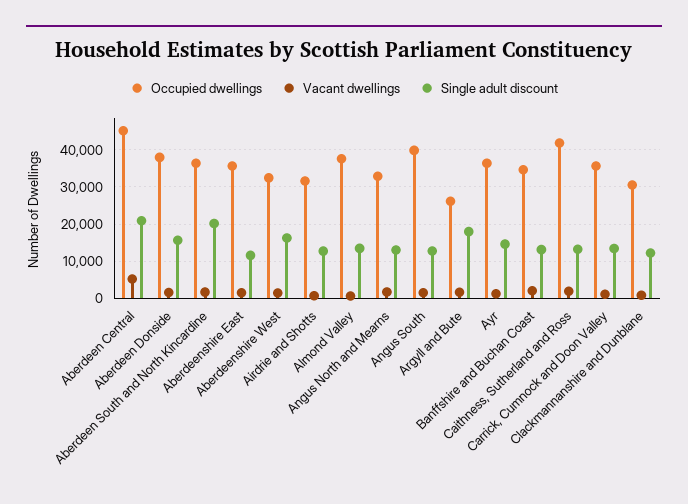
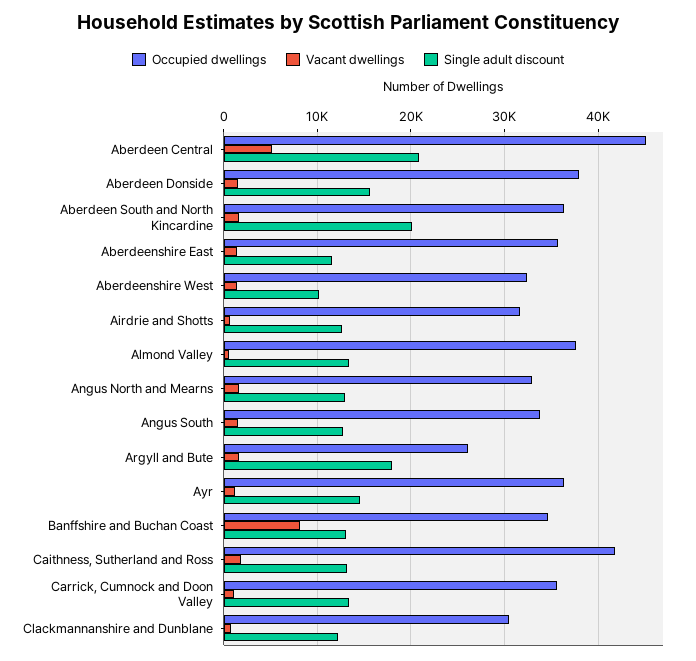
  {
    "Occupied dwellings": {
      "Aberdeen Central": 45000,
      "Aberdeen Donside": 38000,
      "Aberdeen South and North Kincardine": 36000,
      "Aberdeenshire East": 36000,
      "Aberdeenshire West": 32000,
      "Airdrie and Shotts": 32000,
      "Almond Valley": 38000,
      "Angus North and Mearns": 33000,
-     "Angus South": 40000,
+     "Angus South": 34000,
      "Argyll and Bute": 26000,
      "Ayr": 36000,
      "Banffshire and Buchan Coast": 35000,
      "Caithness, Sutherland and Ross": 42000,
      "Carrick, Cumnock and Doon Valley": 36000,
      "Clackmannanshire and Dunblane": 31000
    },
    "Vacant dwellings": {
      "Aberdeen Central": 5000,
      "Aberdeen Donside": 2000,
      "Aberdeen South and North Kincardine": 2000,
      "Aberdeenshire East": 1000,
      "Aberdeenshire West": 1000,
      "Airdrie and Shotts": 1000,
      "Almond Valley": 1000,
      "Angus North and Mearns": 2000,
      "Angus South": 1000,
      "Argyll and Bute": 2000,
      "Ayr": 1000,
-     "Banffshire and Buchan Coast": 2000,
+     "Banffshire and Buchan Coast": 8000,
      "Caithness, Sutherland and Ross": 2000,
      "Carrick, Cumnock and Doon Valley": 1000,
      "Clackmannanshire and Dunblane": 1000
    },
    "Single adult discount": {
      "Aberdeen Central": 21000,
      "Aberdeen Donside": 16000,
      "Aberdeen South and North Kincardine": 20000,
      "Aberdeenshire East": 12000,
-     "Aberdeenshire West": 16000,
+     "Aberdeenshire West": 10000,
      "Airdrie and Shotts": 13000,
      "Almond Valley": 13000,
      "Angus North and Mearns": 13000,
      "Angus South": 13000,
      "Argyll and Bute": 18000,
      "Ayr": 15000,
      "Banffshire and Buchan Coast": 13000,
      "Caithness, Sutherland and Ross": 13000,
      "Carrick, Cumnock and Doon Valley": 13000,
      "Clackmannanshire and Dunblane": 12000
    }
  }

